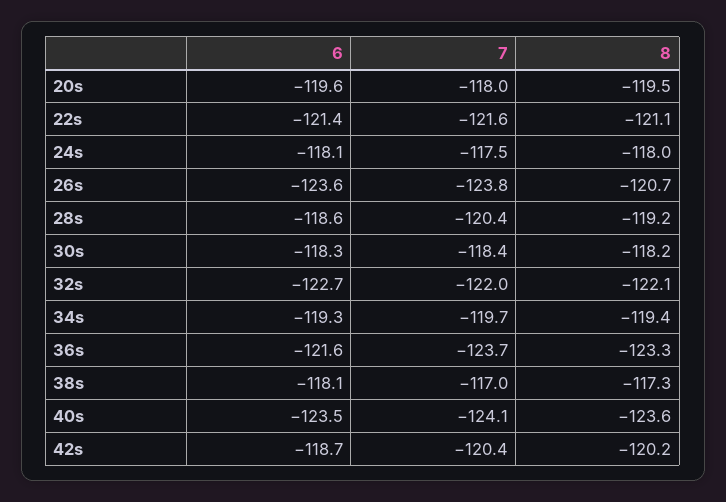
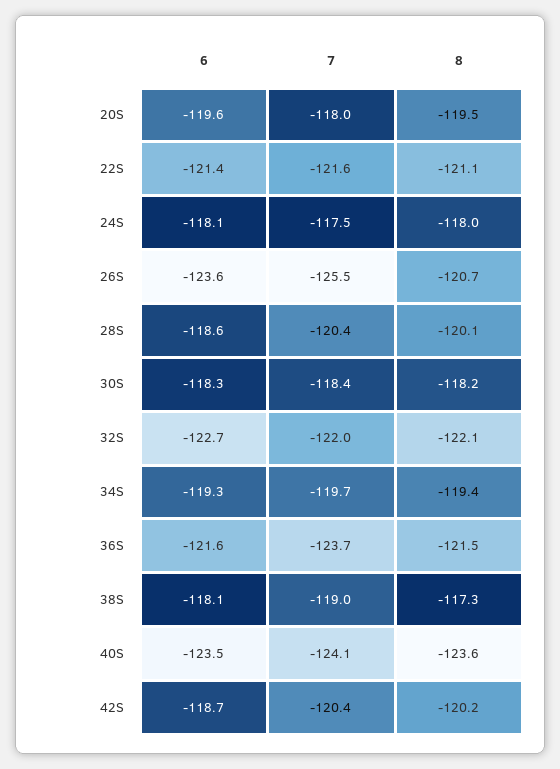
  {
    "6": {
      "20s": -119.6,
      "22s": -121.4,
      "24s": -118.1,
      "26s": -123.6,
      "28s": -118.6,
      "30s": -118.3,
      "32s": -122.7,
      "34s": -119.3,
      "36s": -121.6,
      "38s": -118.1,
      "40s": -123.5,
      "42s": -118.7
    },
    "7": {
      "20s": -118,
      "22s": -121.6,
      "24s": -117.5,
-     "26s": -123.8,
+     "26s": -125.5,
      "28s": -120.4,
      "30s": -118.4,
      "32s": -122,
      "34s": -119.7,
      "36s": -123.7,
-     "38s": -117,
+     "38s": -119,
      "40s": -124.1,
      "42s": -120.4
    },
    "8": {
      "20s": -119.5,
      "22s": -121.1,
      "24s": -118,
      "26s": -120.7,
-     "28s": -119.2,
+     "28s": -120.1,
      "30s": -118.2,
      "32s": -122.1,
      "34s": -119.4,
-     "36s": -123.3,
+     "36s": -121.5,
      "38s": -117.3,
      "40s": -123.6,
      "42s": -120.2
    }
  }

